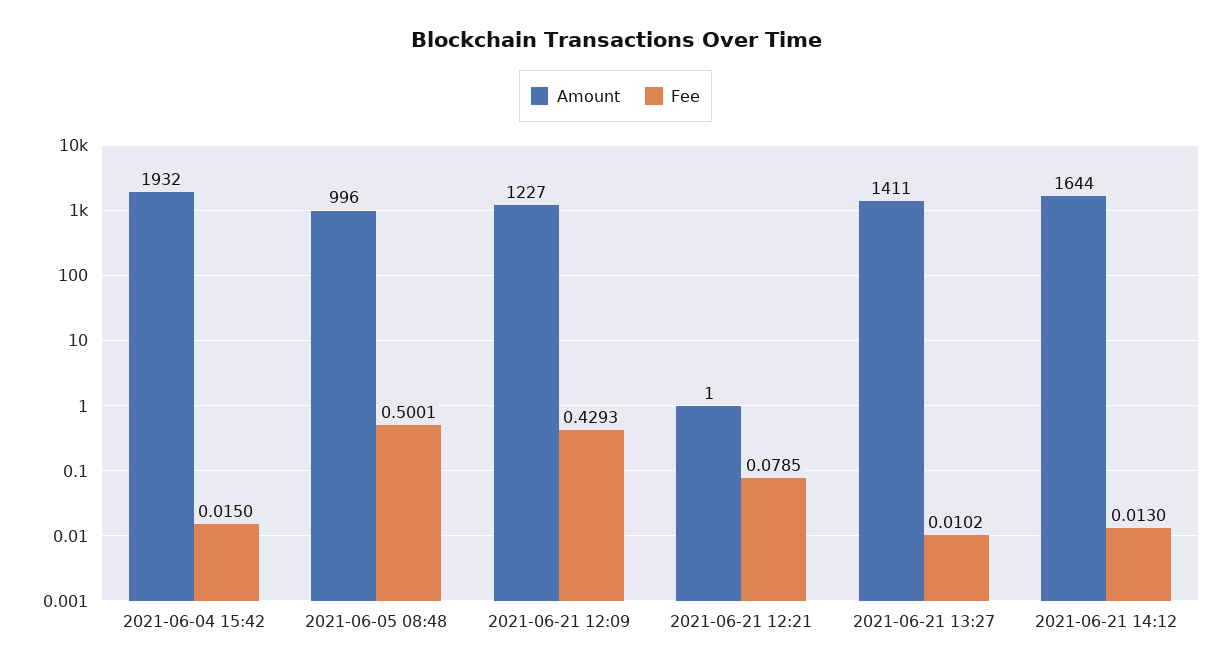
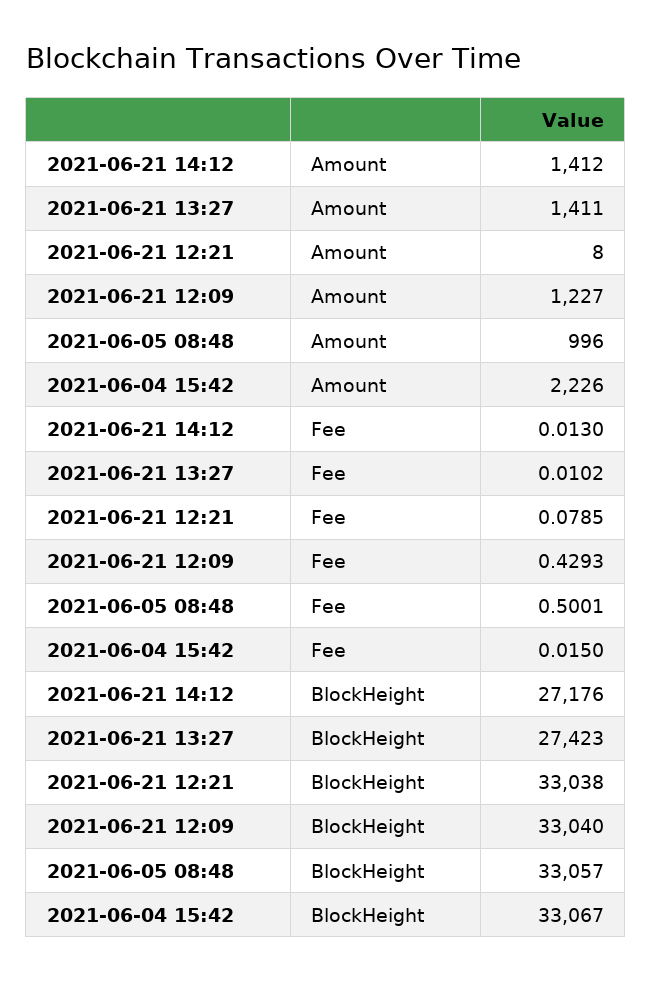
  {
    "Amount": {
-     "2021-06-04 15:42": 1932,
+     "2021-06-04 15:42": 2226,
      "2021-06-05 08:48": 996,
      "2021-06-21 12:09": 1227,
-     "2021-06-21 12:21": 1,
+     "2021-06-21 12:21": 8,
      "2021-06-21 13:27": 1411,
-     "2021-06-21 14:12": 1644
+     "2021-06-21 14:12": 1412
    },
    "Fee": {
      "2021-06-04 15:42": 0.015,
      "2021-06-05 08:48": 0.5001,
      "2021-06-21 12:09": 0.4293,
      "2021-06-21 12:21": 0.0785,
      "2021-06-21 13:27": 0.0102,
      "2021-06-21 14:12": 0.013
-   }
+   },
+   "BlockHeight": {
+     "2021-06-21 14:12": 27176,
+     "2021-06-21 13:27": 27423,
+     "2021-06-21 12:21": 33038,
+     "2021-06-21 12:09": 33040,
+     "2021-06-05 08:48": 33057,
+     "2021-06-04 15:42": 33067
+   }
  }

